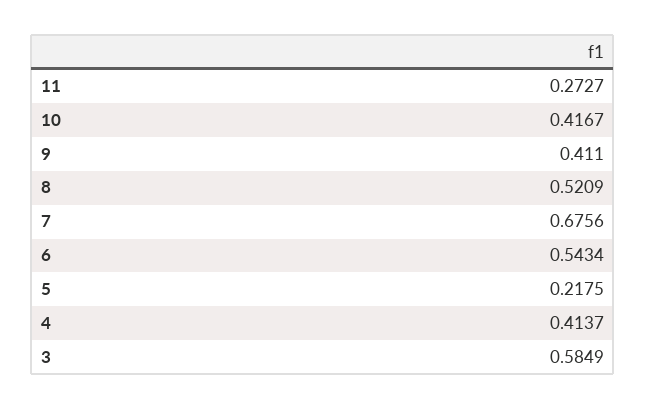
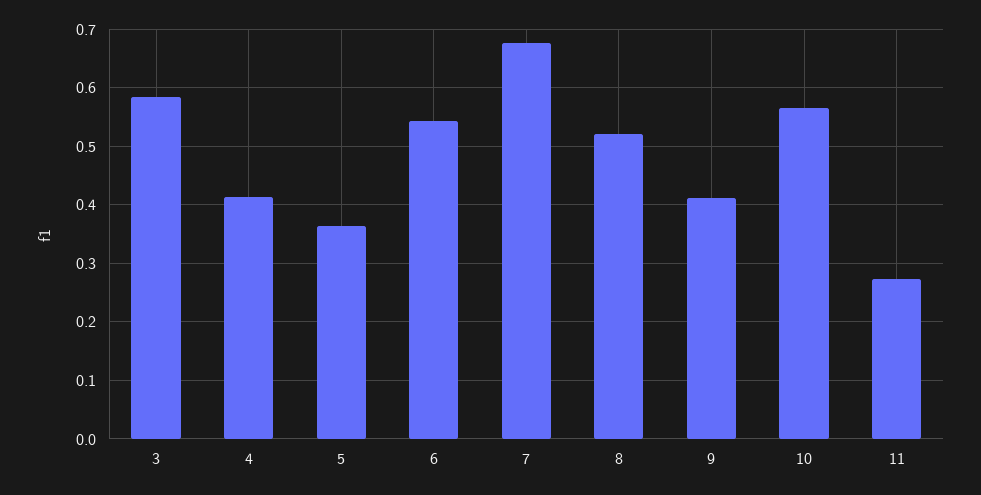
  {
    "11": 0.2727,
-   "10": 0.4167,
+   "10": 0.56,
    "9": 0.411,
    "8": 0.5209,
    "7": 0.6756,
    "6": 0.5434,
-   "5": 0.2175,
+   "5": 0.36,
    "4": 0.4137,
    "3": 0.5849
  }

